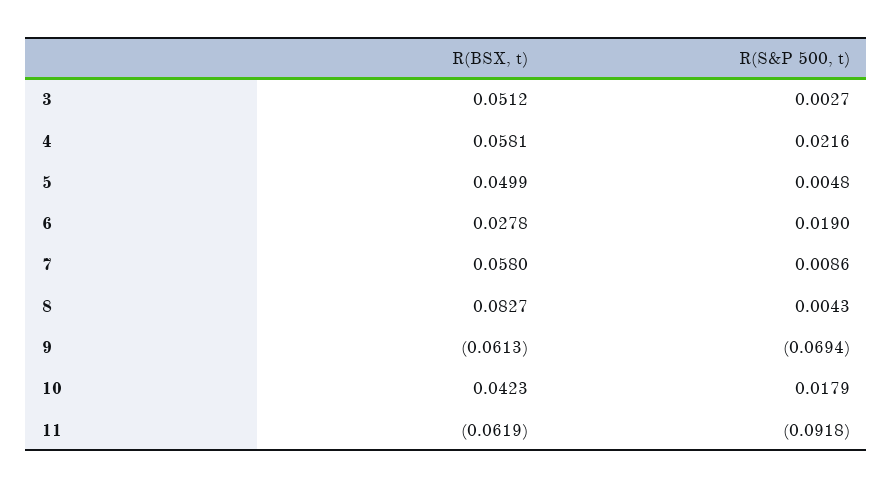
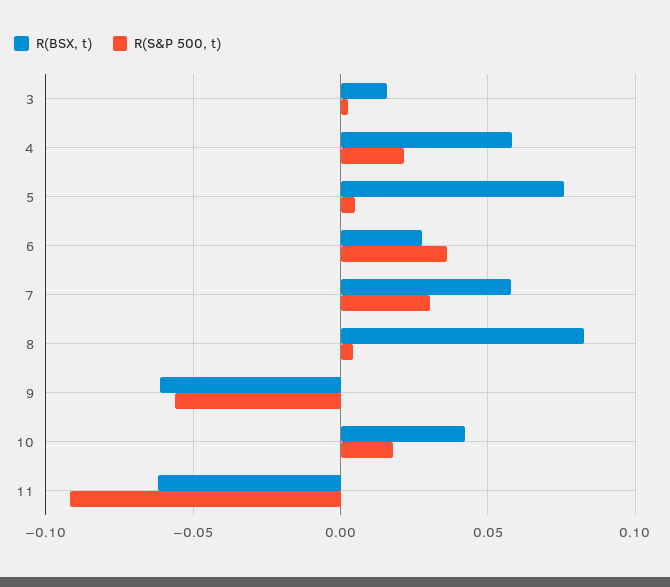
  {
    "R(BSX, t)": {
-     "3": 0.0512,
+     "3": 0.015,
      "4": 0.0581,
-     "5": 0.0499,
+     "5": 0.075,
      "6": 0.0278,
      "7": 0.058,
      "8": 0.0827,
      "9": -0.0613,
      "10": 0.0423,
      "11": -0.0619
    },
    "R(S&P 500, t)": {
      "3": 0.0027,
      "4": 0.0216,
      "5": 0.0048,
-     "6": 0.019,
+     "6": 0.035,
-     "7": 0.0086,
+     "7": 0.03,
      "8": 0.0043,
-     "9": -0.0694,
+     "9": -0.055,
      "10": 0.0179,
      "11": -0.0918
    }
  }

